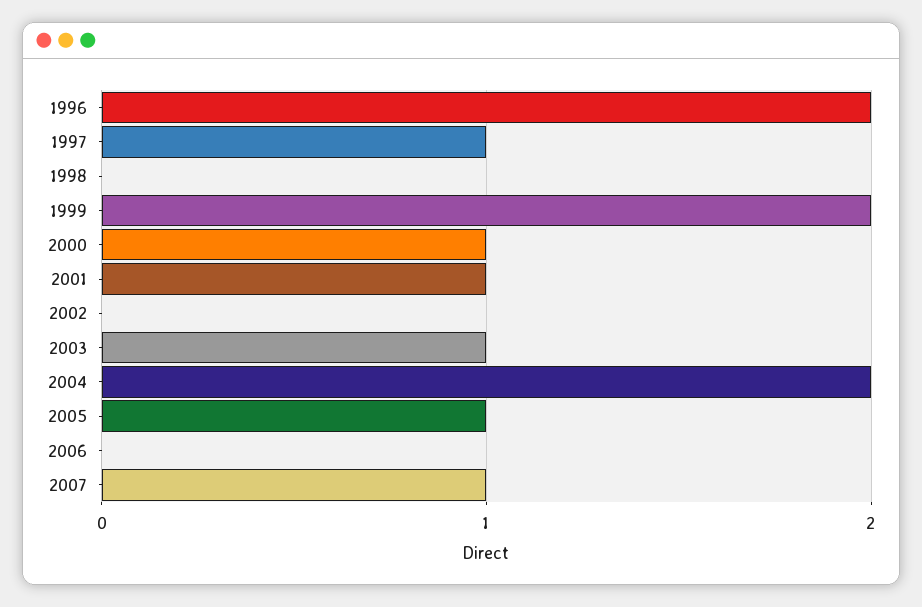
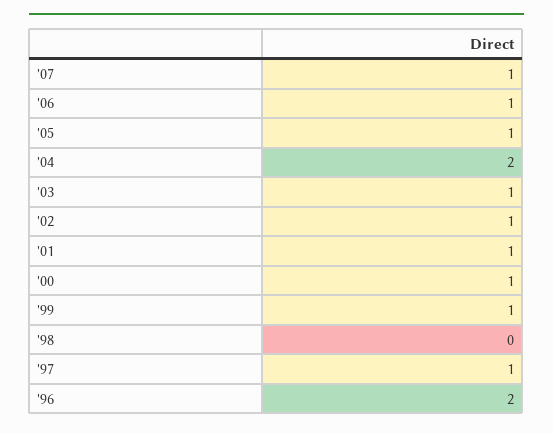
  {
    "1996": 2,
    "1997": 1,
    "1998": 0,
-   "1999": 2,
+   "1999": 1,
    "2000": 1,
    "2001": 1,
-   "2002": 0,
+   "2002": 1,
    "2003": 1,
    "2004": 2,
    "2005": 1,
-   "2006": 0,
+   "2006": 1,
    "2007": 1
  }

